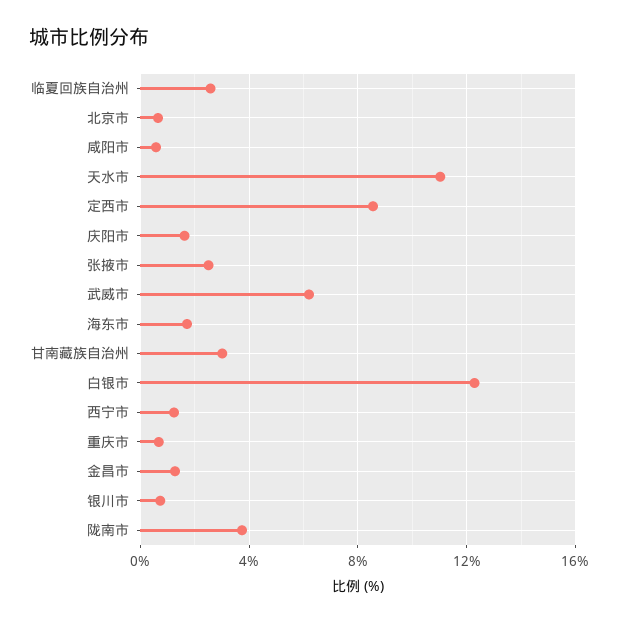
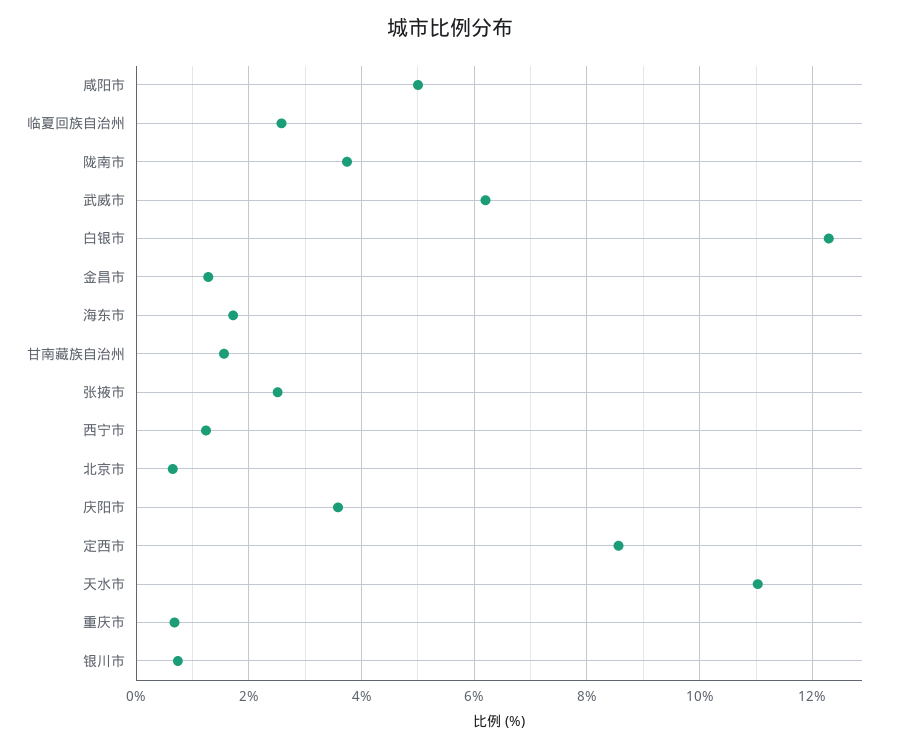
  {
    "临夏回族自治州": 2.6,
    "北京市": 0.6,
-   "咸阳市": 0.5,
+   "咸阳市": 5,
    "天水市": 11,
    "定西市": 8.6,
-   "庆阳市": 1.5,
+   "庆阳市": 3.6,
    "张掖市": 2.6,
    "武威市": 6.2,
    "海东市": 1.8,
-   "甘南藏族自治州": 3,
+   "甘南藏族自治州": 1.6,
    "白银市": 12.2,
    "西宁市": 1.2,
    "重庆市": 0.6,
    "金昌市": 1.2,
    "银川市": 0.8,
    "陇南市": 3.8
  }

